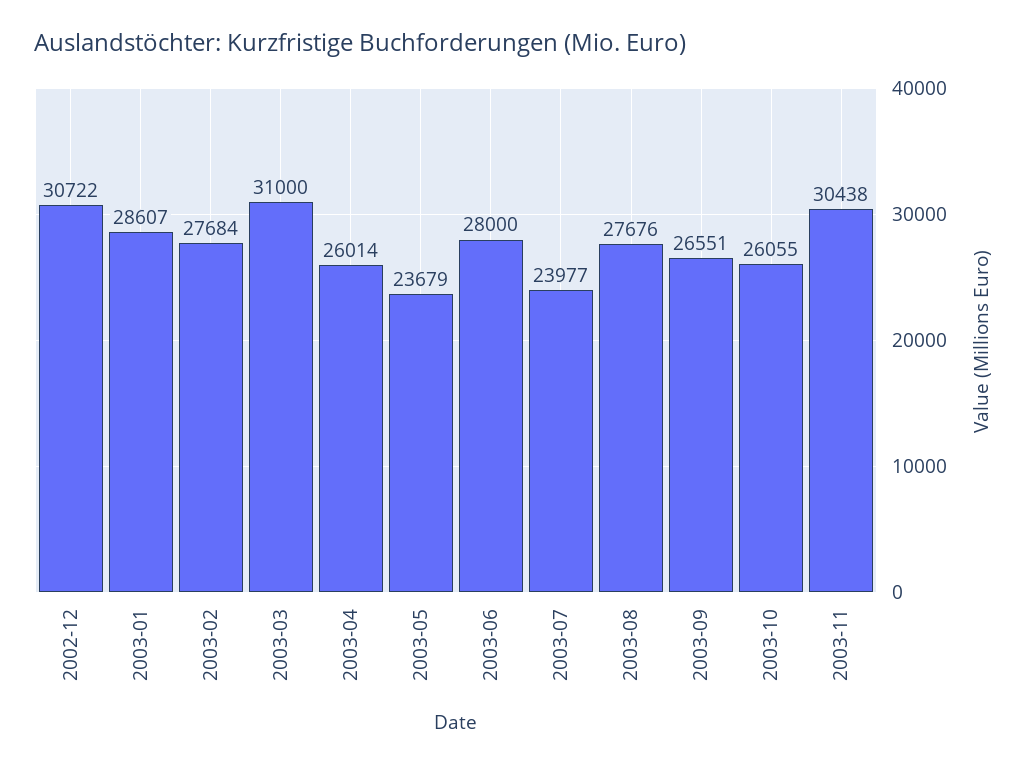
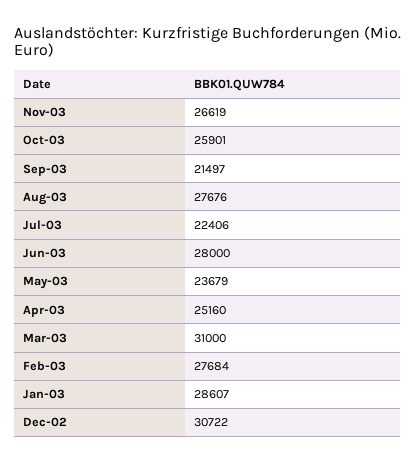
  {
    "2002-12": 30722,
    "2003-01": 28607,
    "2003-02": 27684,
    "2003-03": 31000,
-   "2003-04": 26014,
+   "2003-04": 25160,
    "2003-05": 23679,
    "2003-06": 28000,
-   "2003-07": 23977,
+   "2003-07": 22406,
    "2003-08": 27676,
-   "2003-09": 26551,
+   "2003-09": 21497,
-   "2003-10": 26055,
+   "2003-10": 25901,
-   "2003-11": 30438
+   "2003-11": 26619
  }

